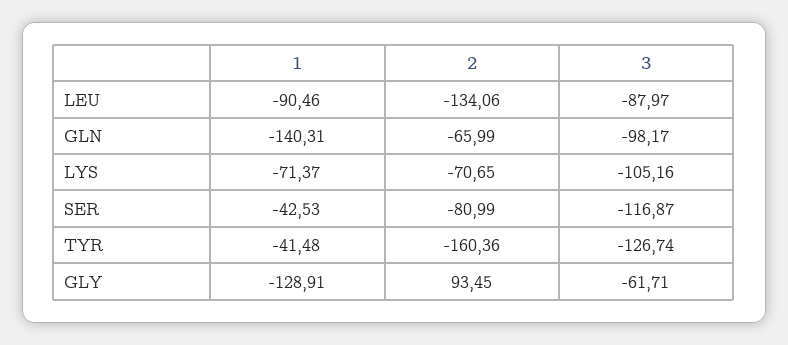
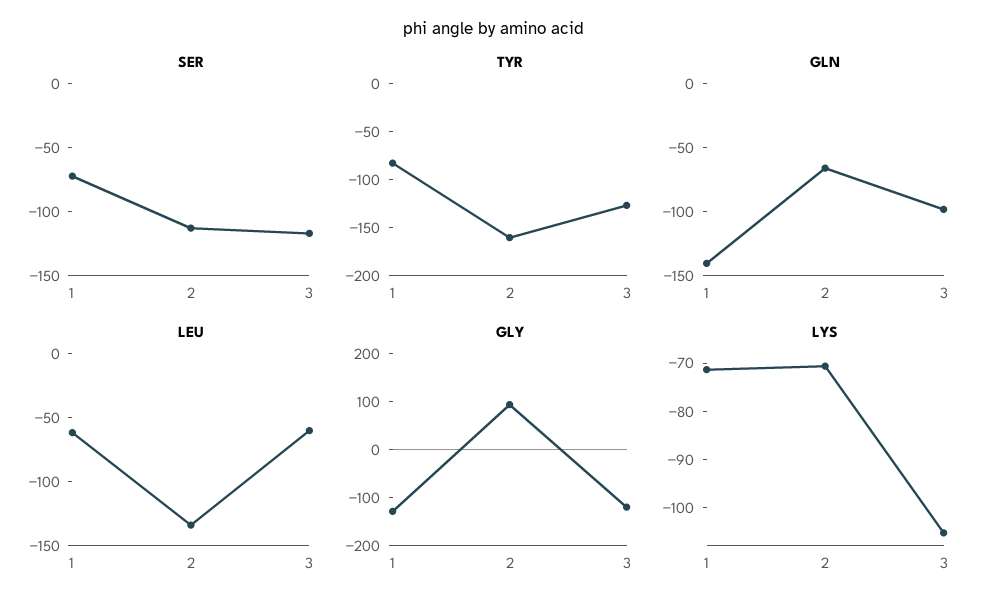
  {
    "LEU": {
-     "1": -90.46,
+     "1": -60,
      "2": -134.06,
-     "3": -87.97
+     "3": -60
    },
    "GLN": {
      "1": -140.31,
      "2": -65.99,
      "3": -98.17
    },
    "LYS": {
      "1": -71.37,
      "2": -70.65,
      "3": -105.16
    },
    "SER": {
-     "1": -42.53,
+     "1": -70,
-     "2": -80.99,
+     "2": -110,
      "3": -116.87
    },
    "TYR": {
-     "1": -41.48,
+     "1": -80,
      "2": -160.36,
      "3": -126.74
    },
    "GLY": {
      "1": -128.91,
      "2": 93.45,
-     "3": -61.71
+     "3": -120
    }
  }

